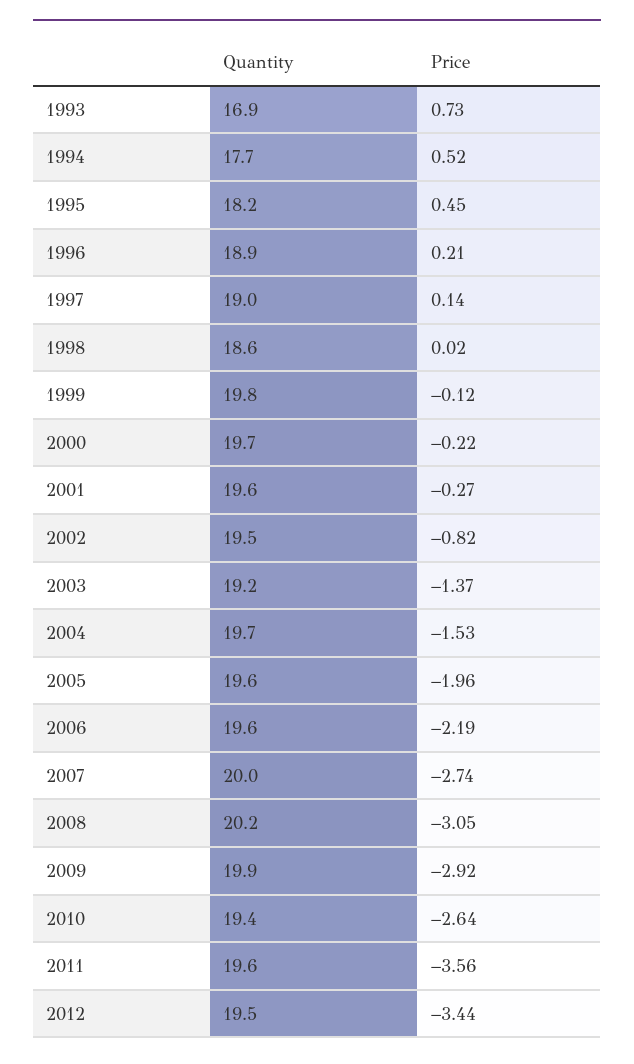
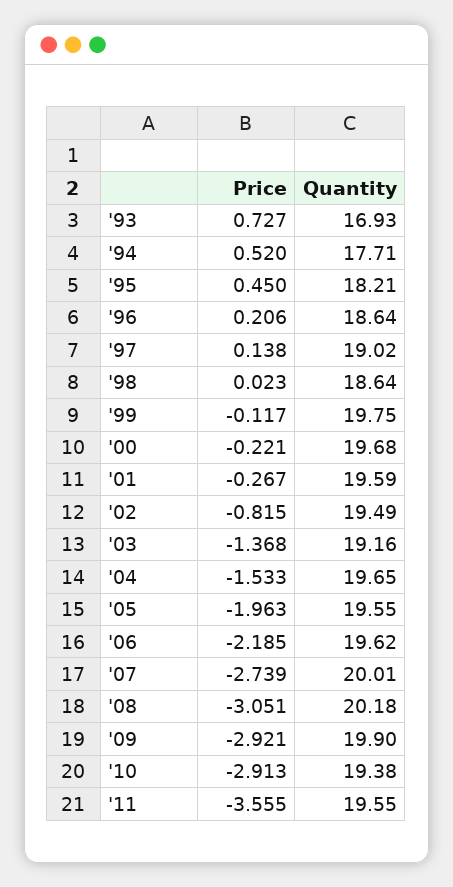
  {
    "Quantity": {
      "1993": 16.93,
      "1994": 17.71,
      "1995": 18.21,
-     "1996": 18.9,
+     "1996": 18.64,
      "1997": 19.02,
      "1998": 18.64,
      "1999": 19.75,
      "2000": 19.68,
      "2001": 19.59,
      "2002": 19.49,
      "2003": 19.16,
      "2004": 19.65,
      "2005": 19.55,
      "2006": 19.62,
      "2007": 20.01,
      "2008": 20.18,
      "2009": 19.9,
      "2010": 19.38,
-     "2011": 19.55,
+     "2011": 19.55
-     "2012": 19.5
    },
    "Price": {
      "1993": 0.727,
      "1994": 0.52,
      "1995": 0.45,
      "1996": 0.206,
      "1997": 0.138,
      "1998": 0.023,
      "1999": -0.117,
      "2000": -0.221,
      "2001": -0.267,
      "2002": -0.815,
      "2003": -1.368,
      "2004": -1.533,
      "2005": -1.963,
      "2006": -2.185,
      "2007": -2.739,
      "2008": -3.051,
      "2009": -2.921,
-     "2010": -2.64,
+     "2010": -2.913,
-     "2011": -3.555,
+     "2011": -3.555
-     "2012": -3.44
    }
  }

